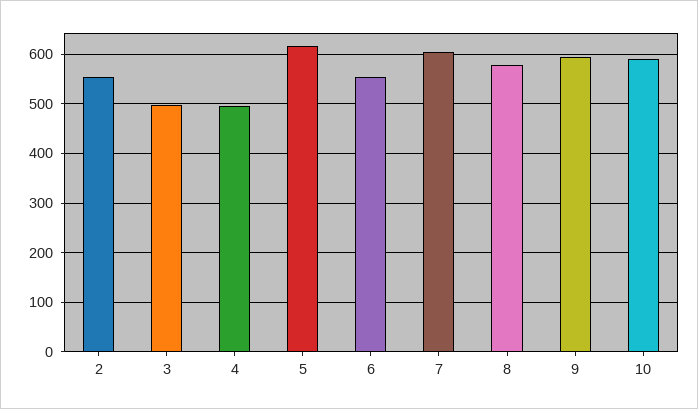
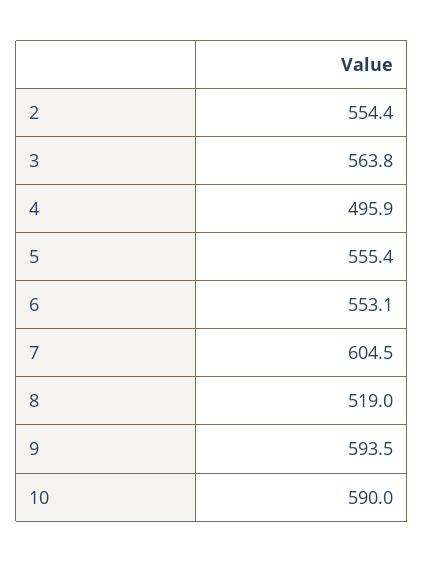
  {
    "2": 554.4,
-   "3": 500,
+   "3": 563.8,
    "4": 495.9,
-   "5": 620,
+   "5": 555.4,
    "6": 553.1,
    "7": 604.5,
-   "8": 580,
+   "8": 519,
    "9": 593.5,
    "10": 590
  }

